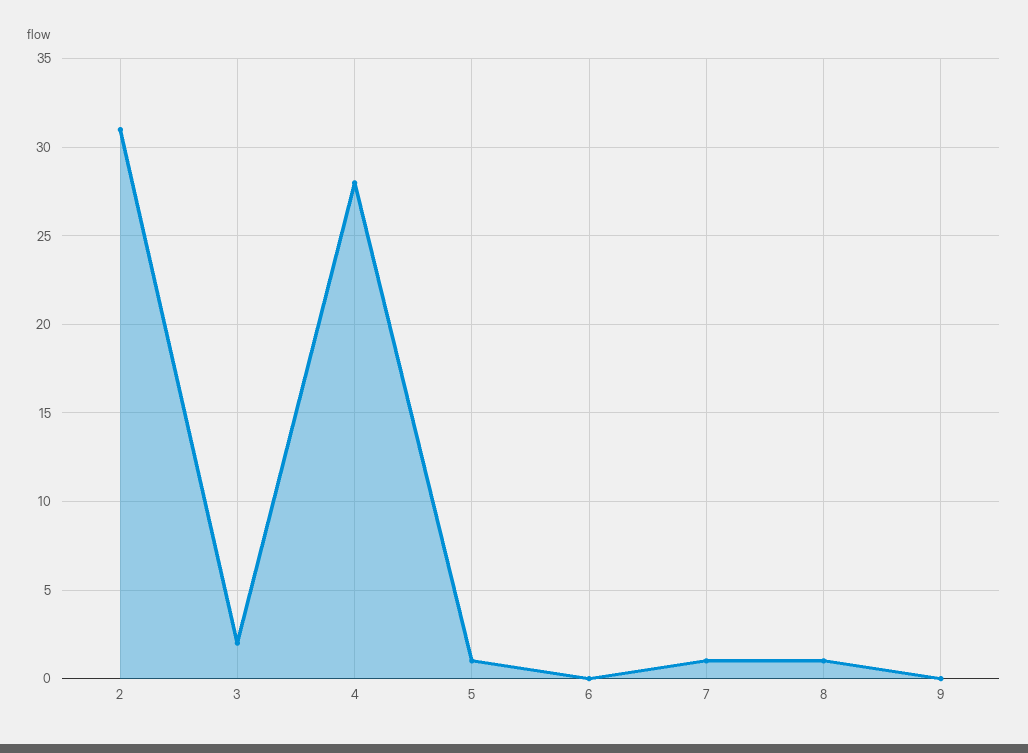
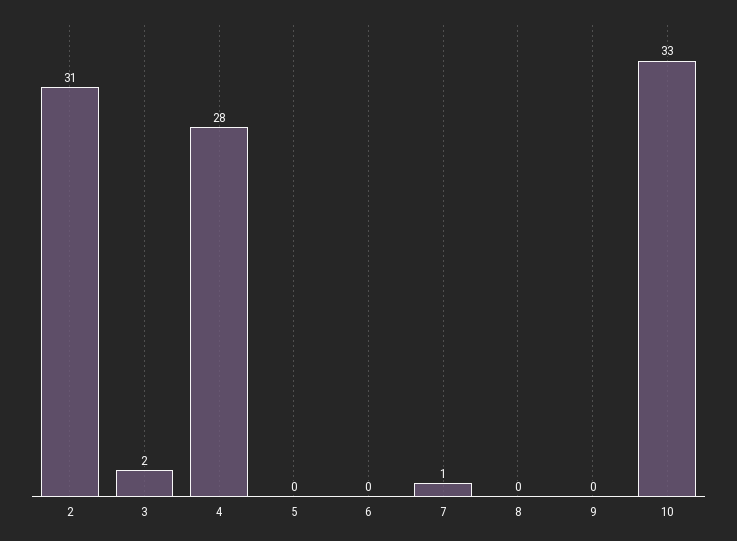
  {
    "2": 31,
    "3": 2,
    "4": 28,
-   "5": 1,
+   "5": 0,
    "6": 0,
    "7": 1,
-   "8": 1,
+   "8": 0,
-   "9": 0
+   "9": 0,
+   "10": 33
  }

